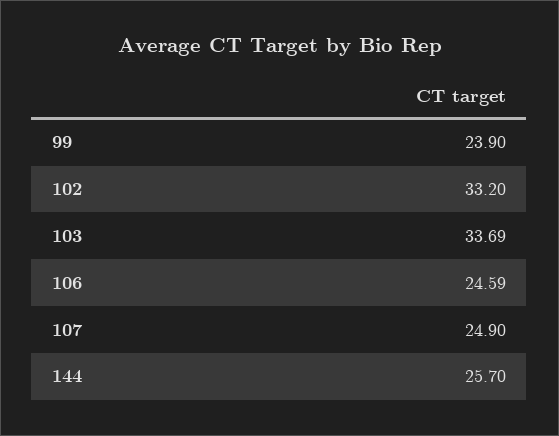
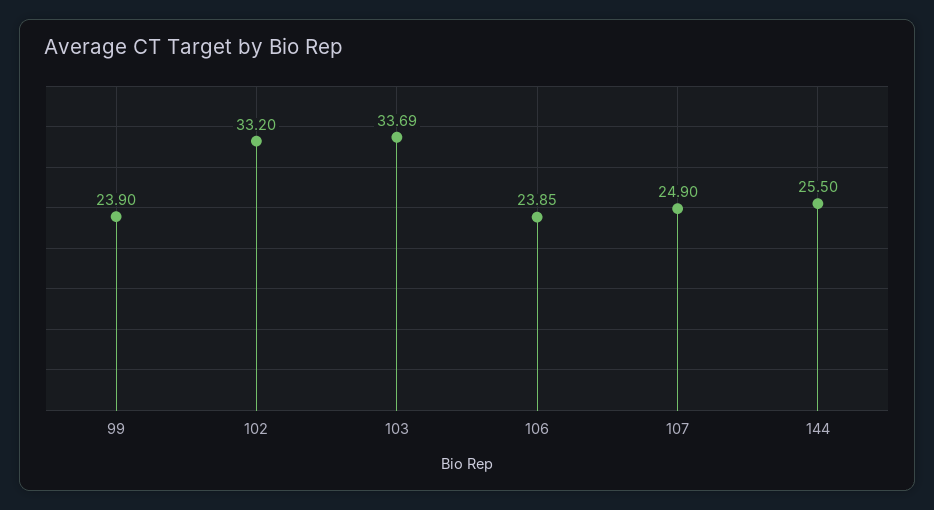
  {
    "99": 23.9,
    "102": 33.2,
    "103": 33.69,
-   "106": 24.59,
+   "106": 23.85,
    "107": 24.9,
-   "144": 25.7
+   "144": 25.5
  }

